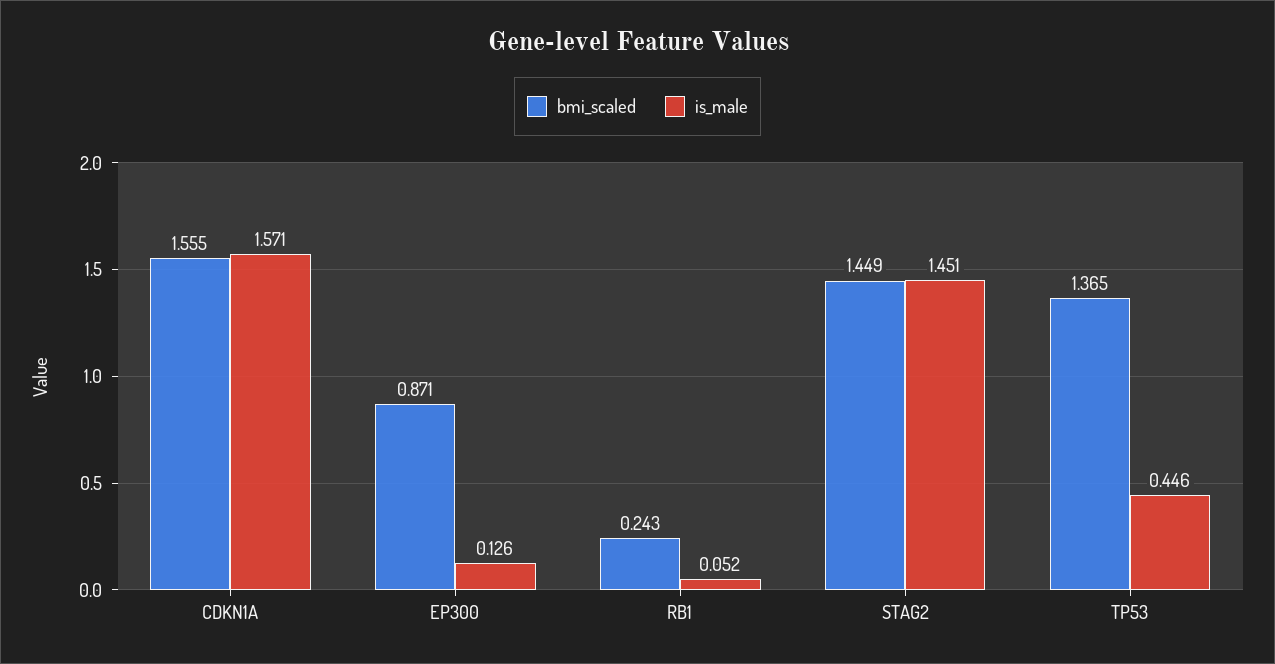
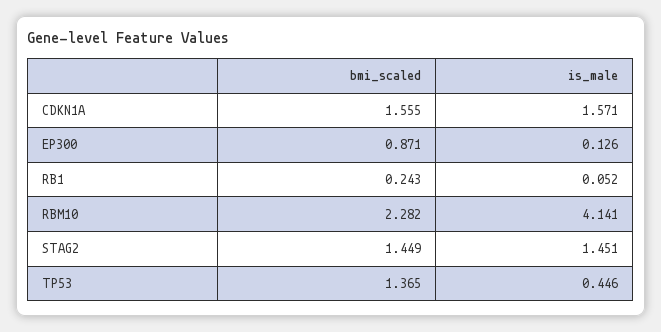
  {
    "bmi_scaled": {
      "CDKN1A": 1.555,
      "EP300": 0.871,
      "RB1": 0.243,
      "STAG2": 1.449,
-     "TP53": 1.365
+     "TP53": 1.365,
+     "RBM10": 2.282
    },
    "is_male": {
      "CDKN1A": 1.571,
      "EP300": 0.126,
      "RB1": 0.052,
      "STAG2": 1.451,
-     "TP53": 0.446
+     "TP53": 0.446,
+     "RBM10": 4.141
    }
  }

